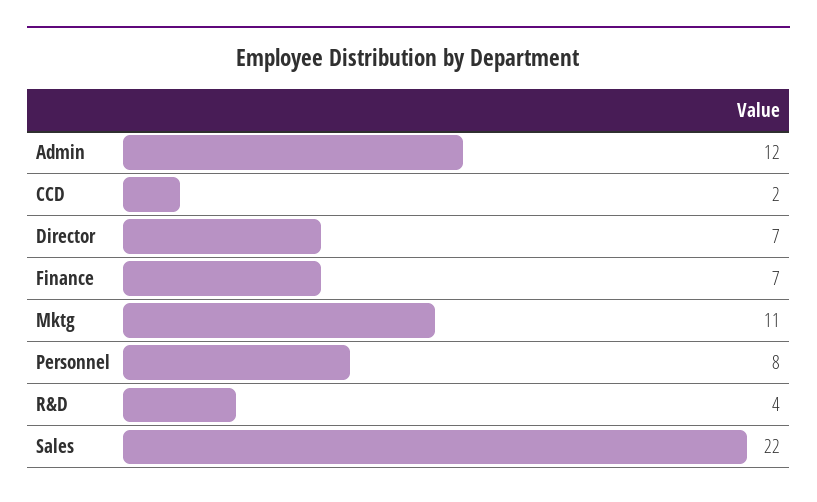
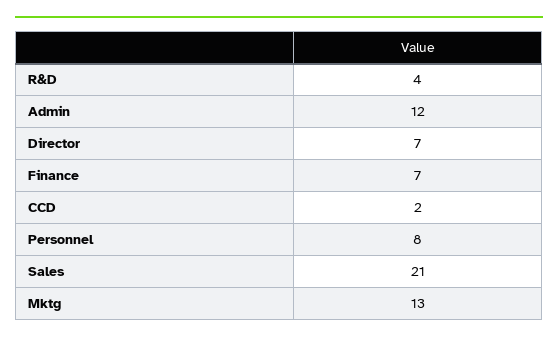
  {
    "Admin": 12,
    "CCD": 2,
    "Director": 7,
    "Finance": 7,
-   "Mktg": 11,
+   "Mktg": 13,
    "Personnel": 8,
    "R&D": 4,
-   "Sales": 22
+   "Sales": 21
  }

